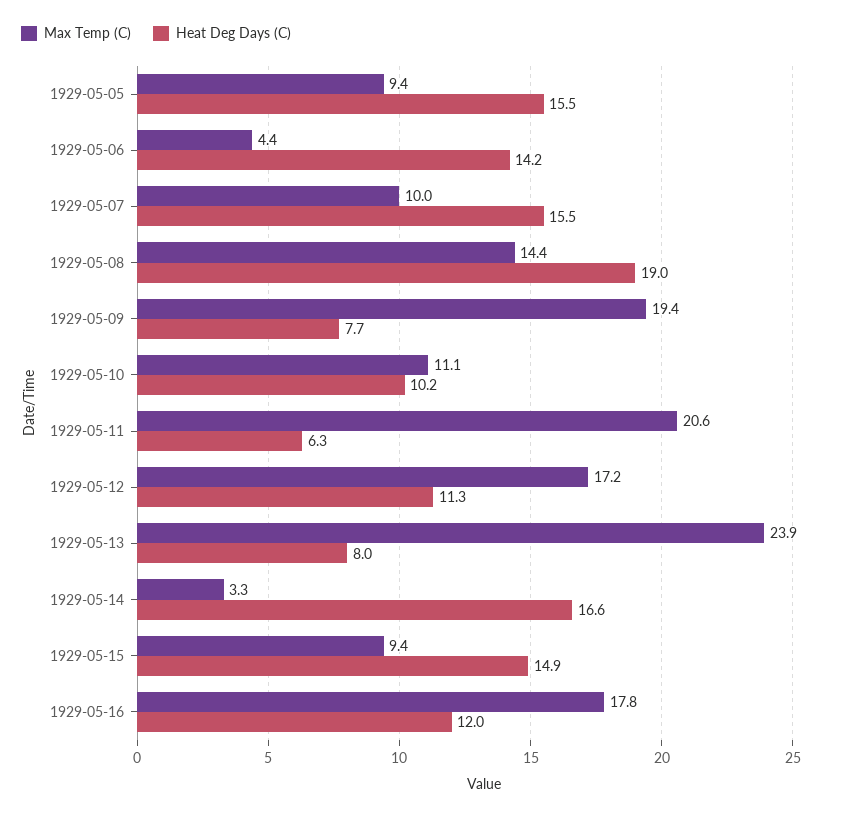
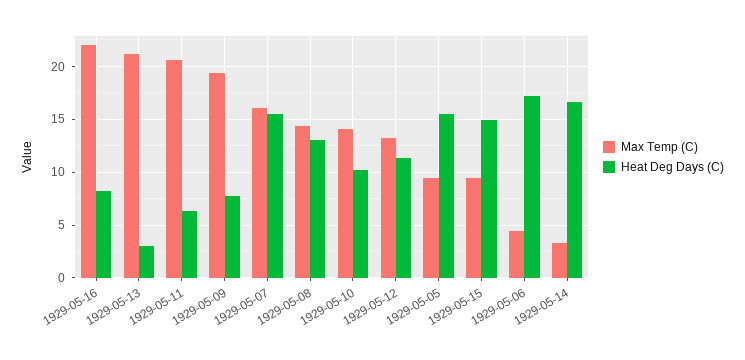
  {
    "Max Temp (C)": {
      "1929-05-05": 9.4,
      "1929-05-06": 4.4,
-     "1929-05-07": 10,
+     "1929-05-07": 16,
      "1929-05-08": 14.4,
      "1929-05-09": 19.4,
-     "1929-05-10": 11.1,
+     "1929-05-10": 14,
      "1929-05-11": 20.6,
-     "1929-05-12": 17.2,
+     "1929-05-12": 13,
-     "1929-05-13": 23.9,
+     "1929-05-13": 21,
      "1929-05-14": 3.3,
      "1929-05-15": 9.4,
-     "1929-05-16": 17.8
+     "1929-05-16": 22
    },
    "Heat Deg Days (C)": {
      "1929-05-05": 15.5,
-     "1929-05-06": 14.2,
+     "1929-05-06": 17,
      "1929-05-07": 15.5,
-     "1929-05-08": 19,
+     "1929-05-08": 13,
      "1929-05-09": 7.7,
      "1929-05-10": 10.2,
      "1929-05-11": 6.3,
      "1929-05-12": 11.3,
-     "1929-05-13": 8,
+     "1929-05-13": 3,
      "1929-05-14": 16.6,
      "1929-05-15": 14.9,
-     "1929-05-16": 12
+     "1929-05-16": 8
    }
  }

